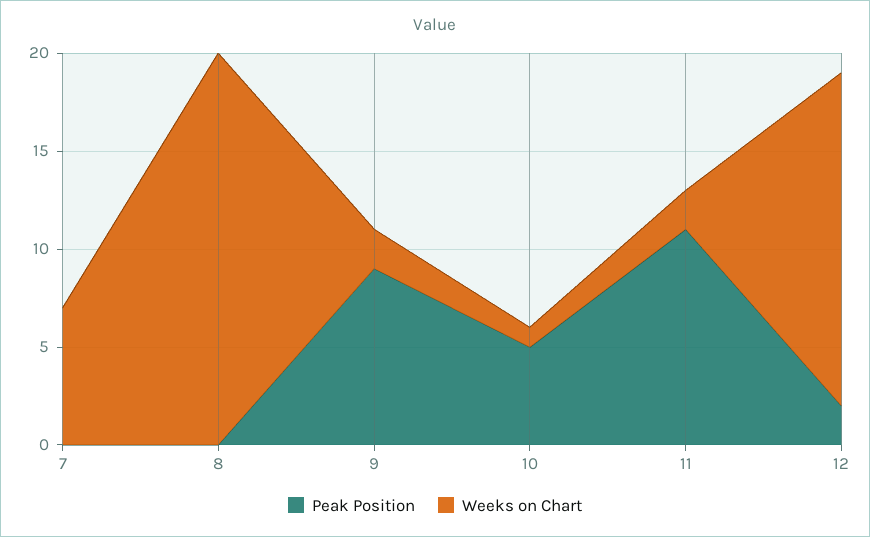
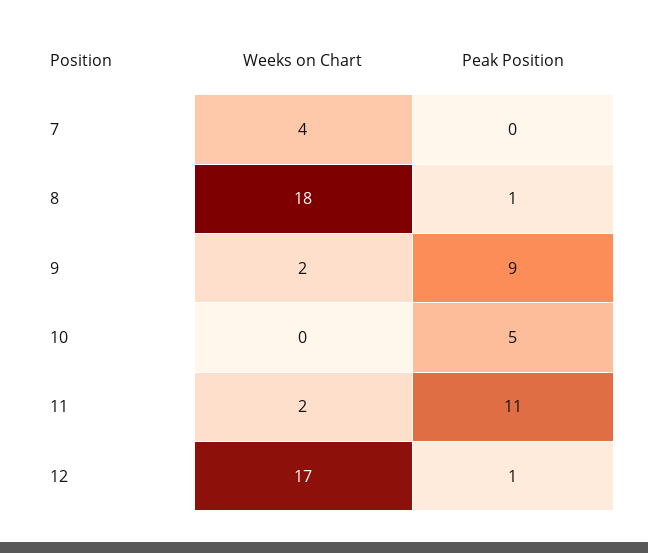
  {
    "Peak Position": {
      "7": 0,
-     "8": 0,
+     "8": 1,
      "9": 9,
      "10": 5,
      "11": 11,
-     "12": 2
+     "12": 1
    },
    "Weeks on Chart": {
-     "7": 7,
+     "7": 4,
-     "8": 20,
+     "8": 18,
      "9": 2,
-     "10": 1,
+     "10": 0,
      "11": 2,
      "12": 17
    }
  }

